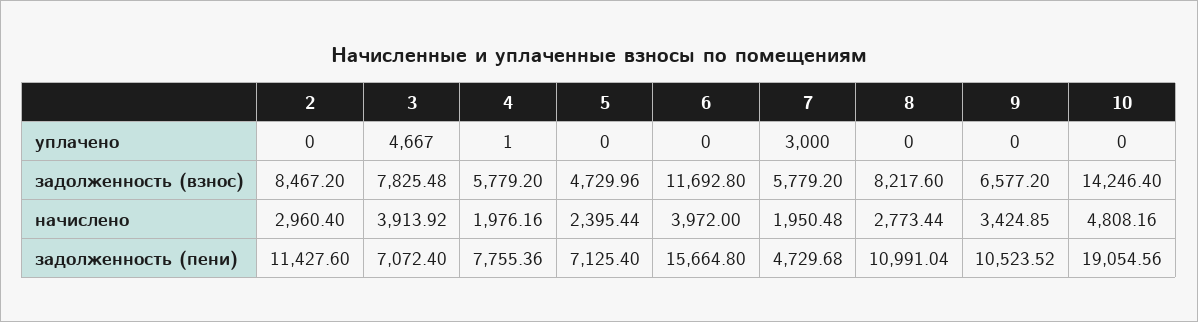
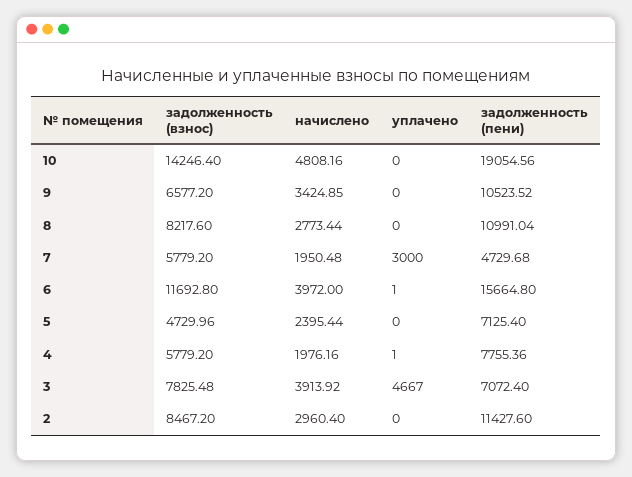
  {
    "2": {
      "уплачено": 0,
      "задолженность (взнос)": 8467.2,
      "начислено": 2960.4,
      "задолженность (пени)": 11427.6
    },
    "3": {
      "уплачено": 4667,
      "задолженность (взнос)": 7825.48,
      "начислено": 3913.92,
      "задолженность (пени)": 7072.4
    },
    "4": {
      "уплачено": 1,
      "задолженность (взнос)": 5779.2,
      "начислено": 1976.16,
      "задолженность (пени)": 7755.36
    },
    "5": {
      "уплачено": 0,
      "задолженность (взнос)": 4729.96,
      "начислено": 2395.44,
      "задолженность (пени)": 7125.4
    },
    "6": {
-     "уплачено": 0,
+     "уплачено": 1,
      "задолженность (взнос)": 11692.8,
      "начислено": 3972,
      "задолженность (пени)": 15664.8
    },
    "7": {
      "уплачено": 3000,
      "задолженность (взнос)": 5779.2,
      "начислено": 1950.48,
      "задолженность (пени)": 4729.68
    },
    "8": {
      "уплачено": 0,
      "задолженность (взнос)": 8217.6,
      "начислено": 2773.44,
      "задолженность (пени)": 10991.04
    },
    "9": {
      "уплачено": 0,
      "задолженность (взнос)": 6577.2,
      "начислено": 3424.85,
      "задолженность (пени)": 10523.52
    },
    "10": {
      "уплачено": 0,
      "задолженность (взнос)": 14246.4,
      "начислено": 4808.16,
      "задолженность (пени)": 19054.56
    }
  }

